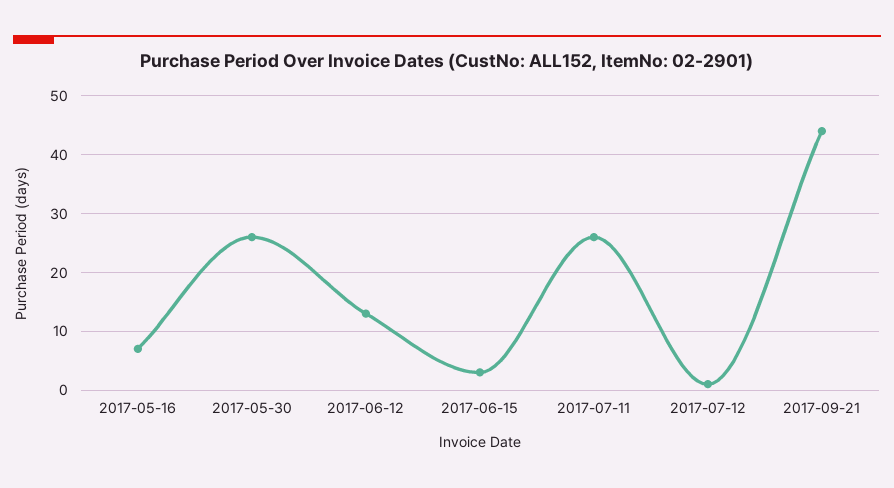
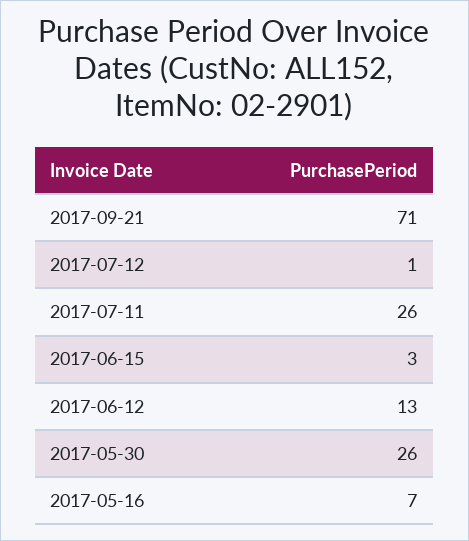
  {
    "2017-05-16": 7,
    "2017-05-30": 26,
    "2017-06-12": 13,
    "2017-06-15": 3,
    "2017-07-11": 26,
    "2017-07-12": 1,
-   "2017-09-21": 45
+   "2017-09-21": 71
  }

